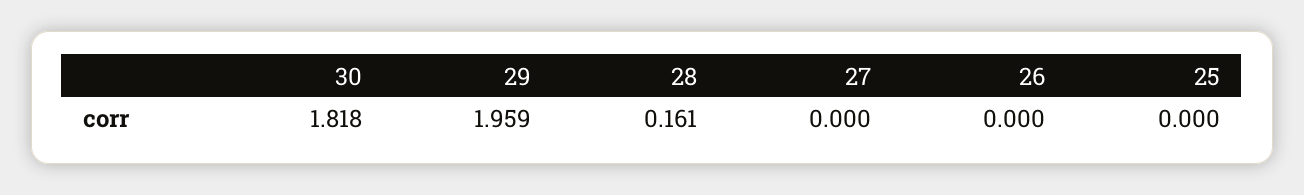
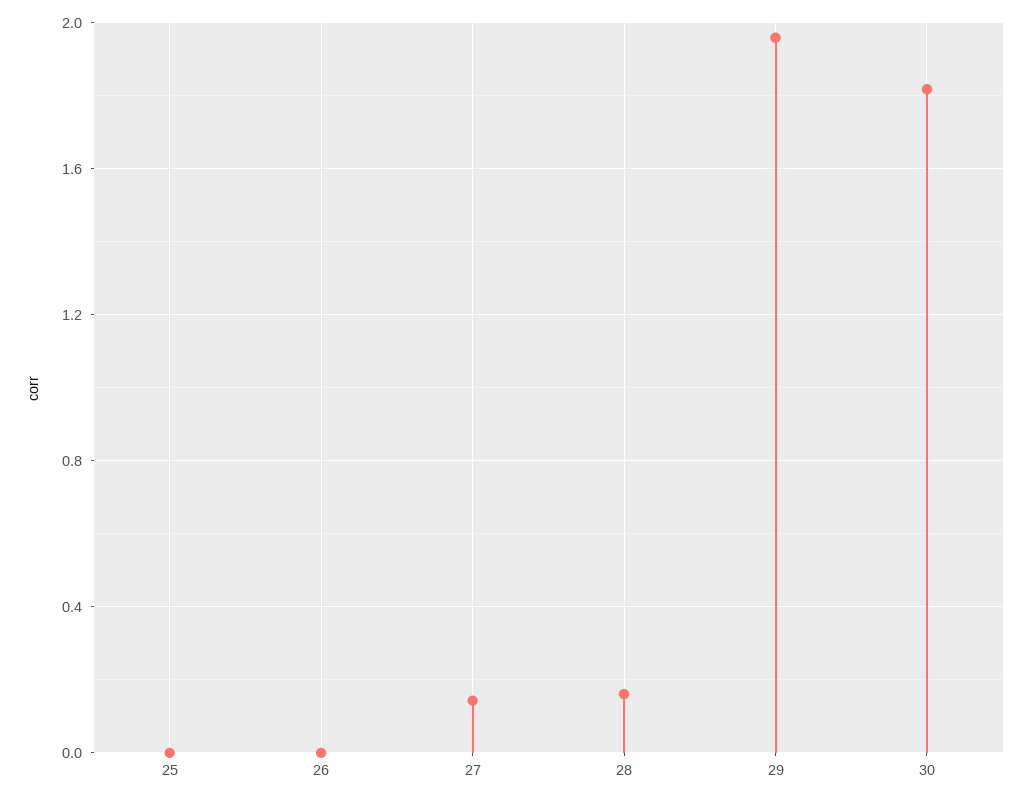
  {
    "30": 1.818,
    "29": 1.959,
    "28": 0.161,
-   "27": 0,
+   "27": 0.15,
    "26": 0,
    "25": 0
  }

